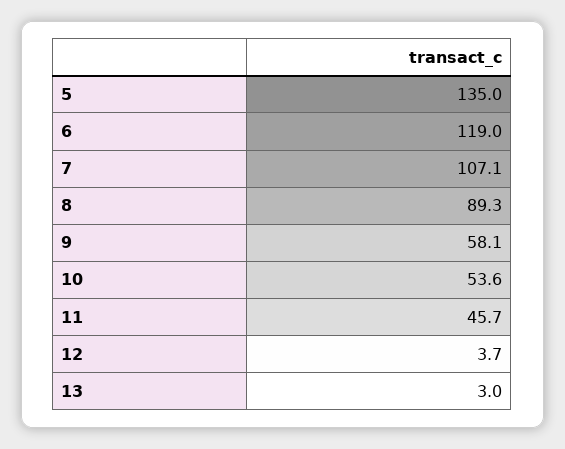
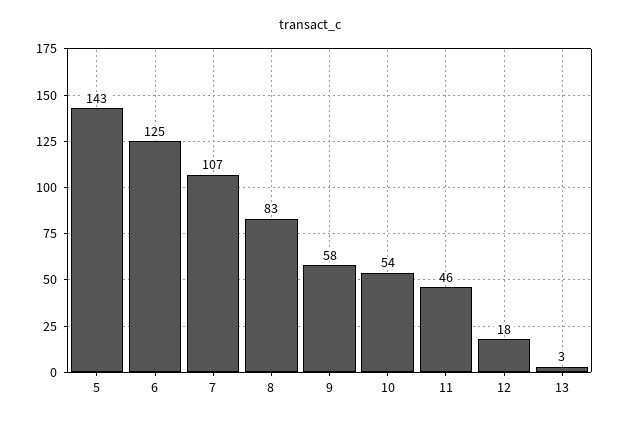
  {
-   "5": 135,
+   "5": 143,
-   "6": 119,
+   "6": 125,
    "7": 107.1,
-   "8": 89.3,
+   "8": 83,
    "9": 58.1,
    "10": 53.6,
    "11": 45.7,
-   "12": 3.7,
+   "12": 18,
    "13": 3
  }

